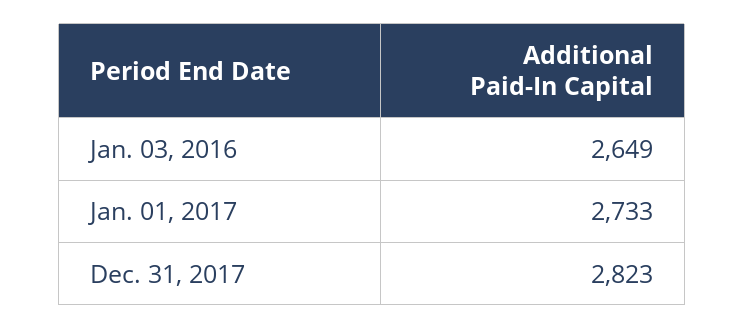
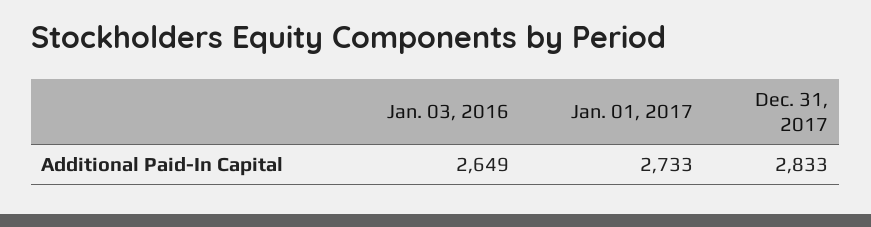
  {
    "Jan. 03, 2016": 2649,
    "Jan. 01, 2017": 2733,
-   "Dec. 31, 2017": 2823
+   "Dec. 31, 2017": 2833
  }

